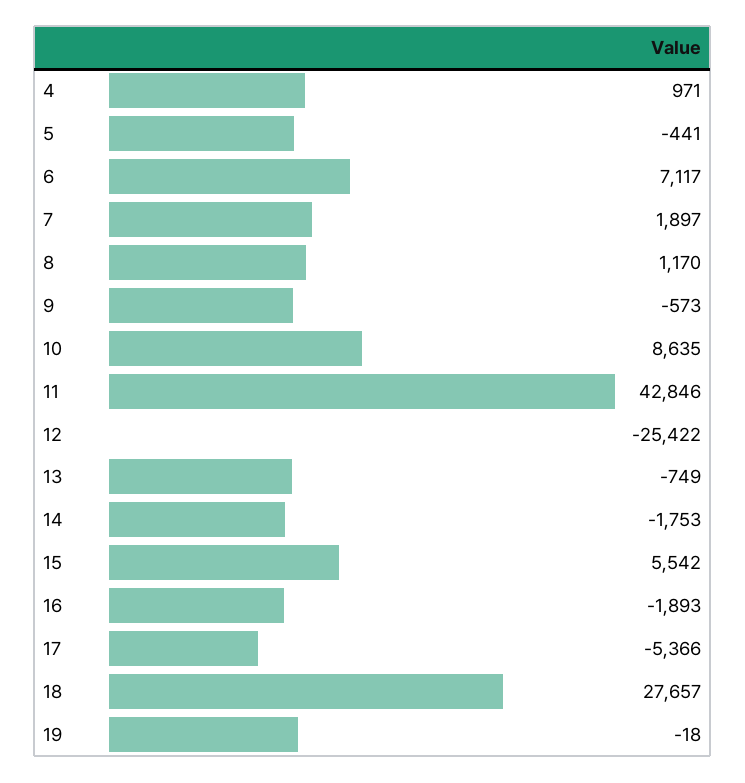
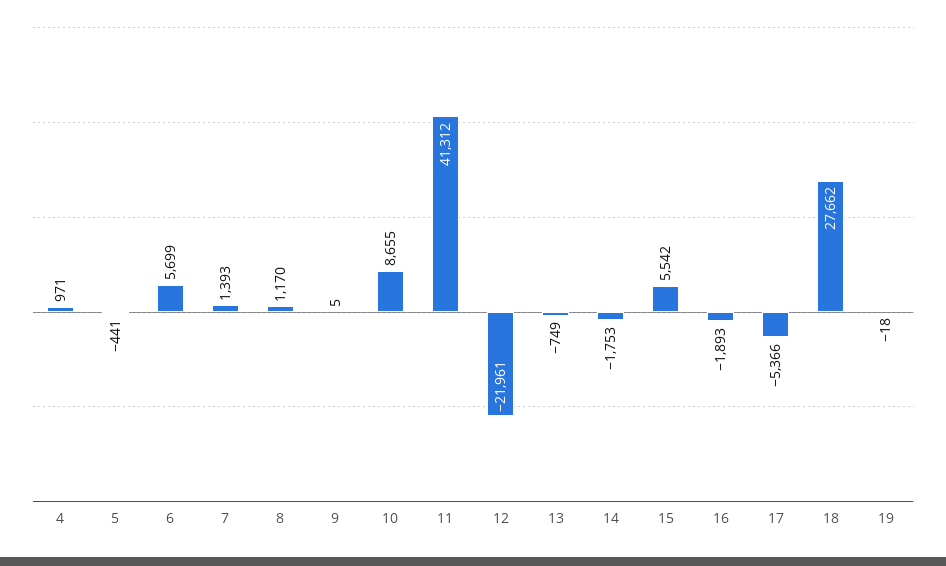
  {
    "4": 971,
    "5": -441,
-   "6": 7117,
+   "6": 5699,
-   "7": 1897,
+   "7": 1393,
    "8": 1170,
-   "9": -573,
+   "9": 5,
-   "10": 8635,
+   "10": 8655,
-   "11": 42846,
+   "11": 41312,
-   "12": -25422,
+   "12": -21961,
    "13": -749,
    "14": -1753,
    "15": 5542,
    "16": -1893,
    "17": -5366,
-   "18": 27657,
+   "18": 27662,
    "19": -18
  }

